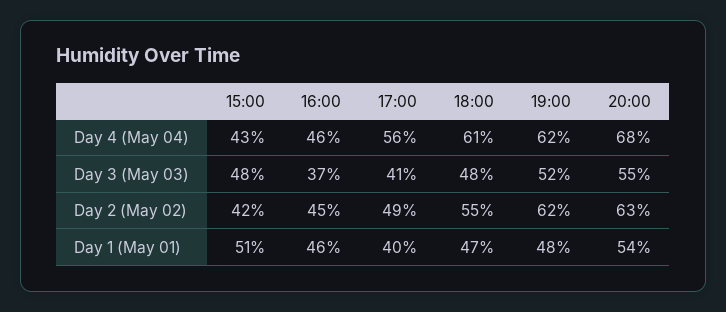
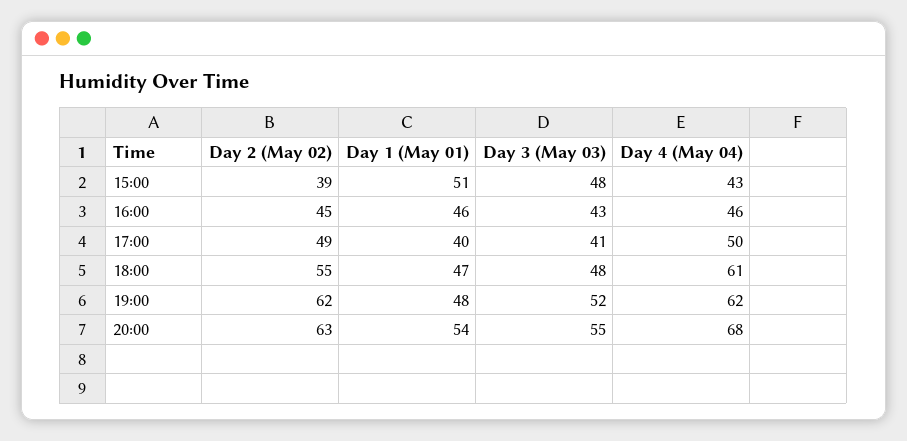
  {
    "15:00": {
      "Day 4 (May 04)": 43,
      "Day 3 (May 03)": 48,
-     "Day 2 (May 02)": 42,
+     "Day 2 (May 02)": 39,
      "Day 1 (May 01)": 51
    },
    "16:00": {
      "Day 4 (May 04)": 46,
-     "Day 3 (May 03)": 37,
+     "Day 3 (May 03)": 43,
      "Day 2 (May 02)": 45,
      "Day 1 (May 01)": 46
    },
    "17:00": {
-     "Day 4 (May 04)": 56,
+     "Day 4 (May 04)": 50,
      "Day 3 (May 03)": 41,
      "Day 2 (May 02)": 49,
      "Day 1 (May 01)": 40
    },
    "18:00": {
      "Day 4 (May 04)": 61,
      "Day 3 (May 03)": 48,
      "Day 2 (May 02)": 55,
      "Day 1 (May 01)": 47
    },
    "19:00": {
      "Day 4 (May 04)": 62,
      "Day 3 (May 03)": 52,
      "Day 2 (May 02)": 62,
      "Day 1 (May 01)": 48
    },
    "20:00": {
      "Day 4 (May 04)": 68,
      "Day 3 (May 03)": 55,
      "Day 2 (May 02)": 63,
      "Day 1 (May 01)": 54
    }
  }

